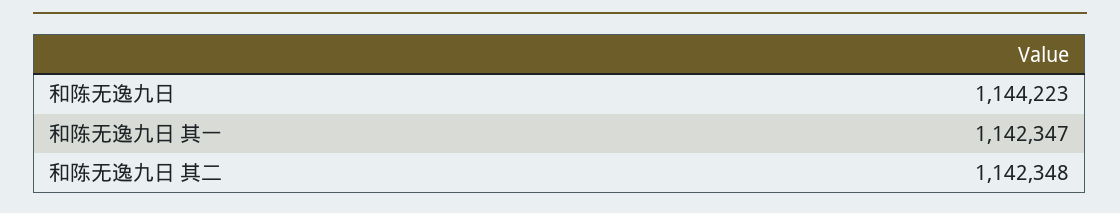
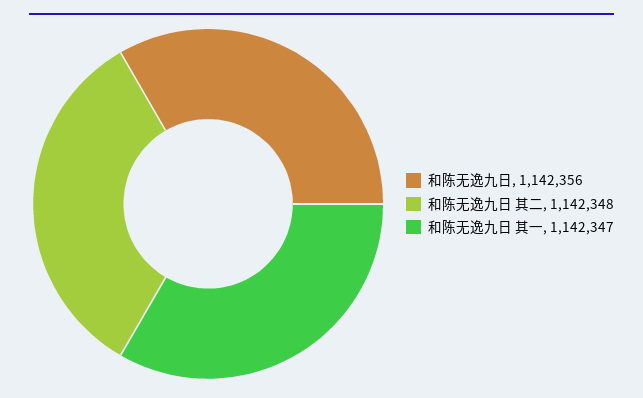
  {
-   "和陈无逸九日": 1144223,
+   "和陈无逸九日": 1142356,
    "和陈无逸九日 其一": 1142347,
    "和陈无逸九日 其二": 1142348
  }

